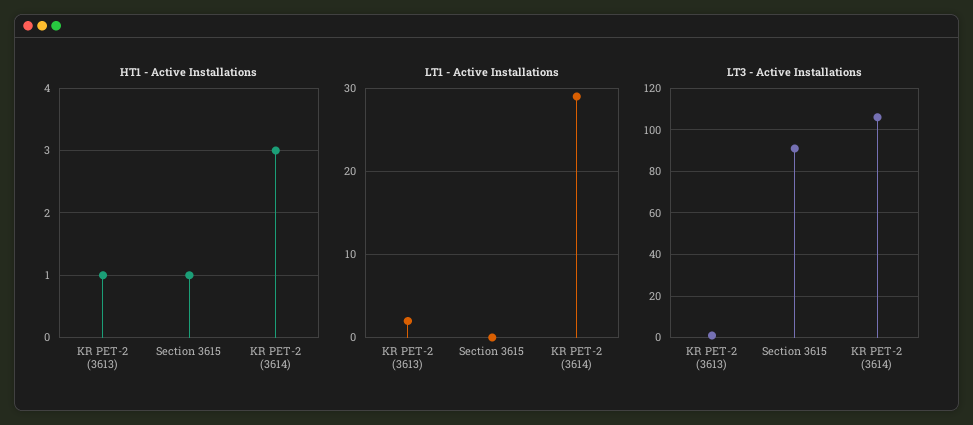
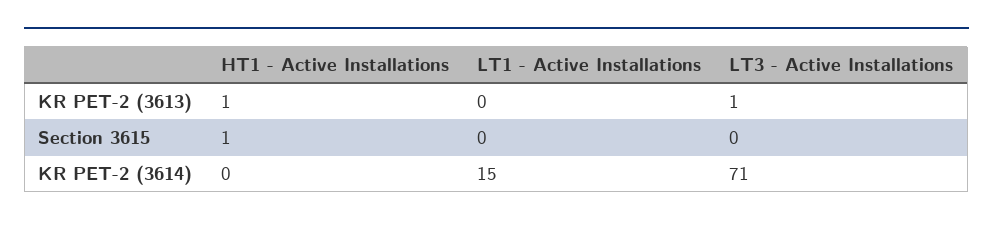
  {
    "HT1 - Active Installations": {
      "KR PET-2 (3613)": 1,
      "Section 3615": 1,
-     "KR PET-2 (3614)": 3
+     "KR PET-2 (3614)": 0
    },
    "LT1 - Active Installations": {
-     "KR PET-2 (3613)": 2,
+     "KR PET-2 (3613)": 0,
      "Section 3615": 0,
-     "KR PET-2 (3614)": 29
+     "KR PET-2 (3614)": 15
    },
    "LT3 - Active Installations": {
      "KR PET-2 (3613)": 1,
-     "Section 3615": 90,
+     "Section 3615": 0,
-     "KR PET-2 (3614)": 105
+     "KR PET-2 (3614)": 71
    }
  }

